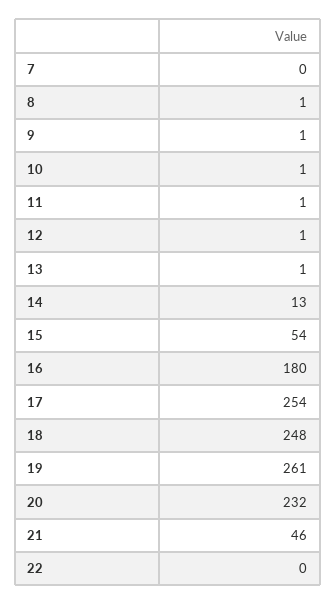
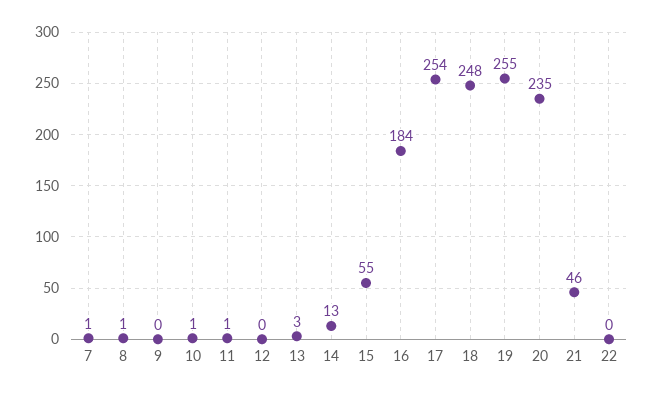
  {
-   "7": 0,
+   "7": 1,
    "8": 1,
-   "9": 1,
+   "9": 0,
    "10": 1,
    "11": 1,
-   "12": 1,
+   "12": 0,
-   "13": 1,
+   "13": 3,
    "14": 13,
-   "15": 54,
+   "15": 55,
-   "16": 180,
+   "16": 184,
    "17": 254,
    "18": 248,
-   "19": 261,
+   "19": 255,
-   "20": 232,
+   "20": 235,
    "21": 46,
    "22": 0
  }

